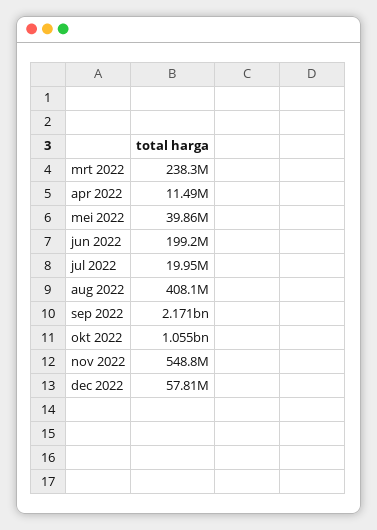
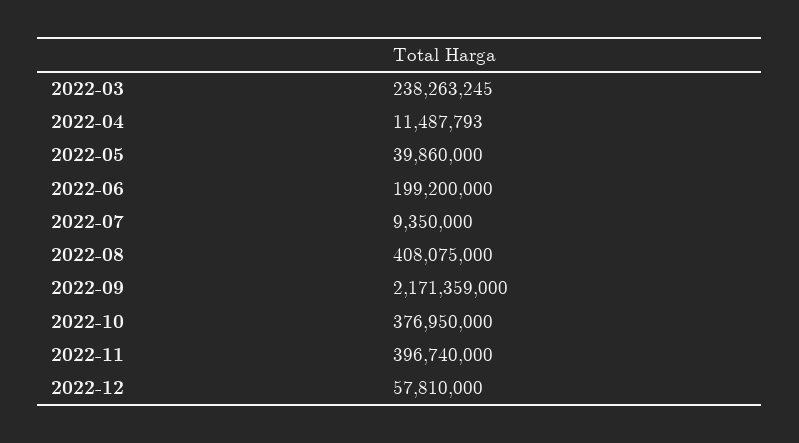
  {
    "mrt 2022": 238263245,
    "apr 2022": 11487793,
    "mei 2022": 39860000,
    "jun 2022": 199200000,
-   "jul 2022": 19950000,
+   "jul 2022": 9350000,
    "aug 2022": 408075000,
    "sep 2022": 2171359000,
-   "okt 2022": 1055000000,
+   "okt 2022": 376950000,
-   "nov 2022": 548800000,
+   "nov 2022": 396740000,
    "dec 2022": 57810000
  }

